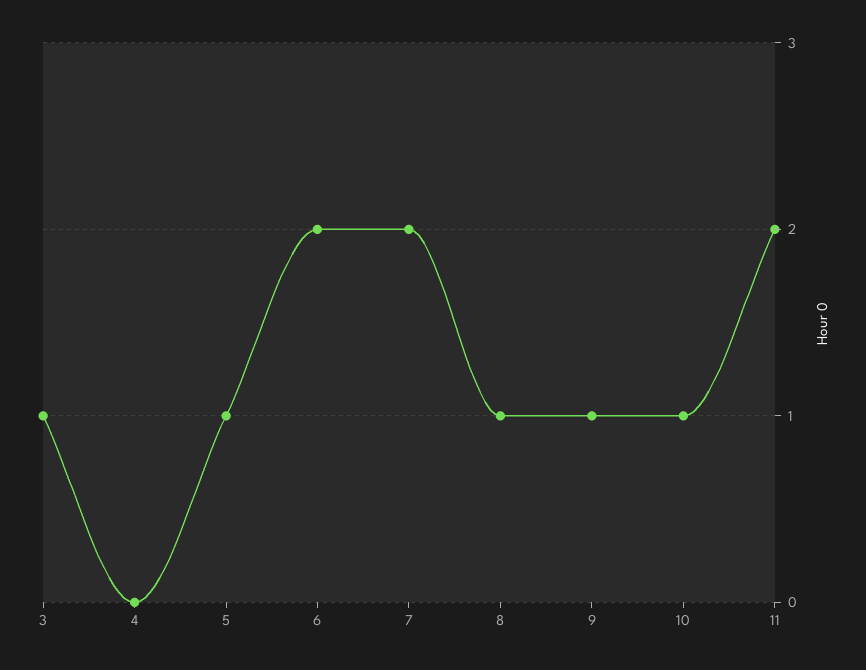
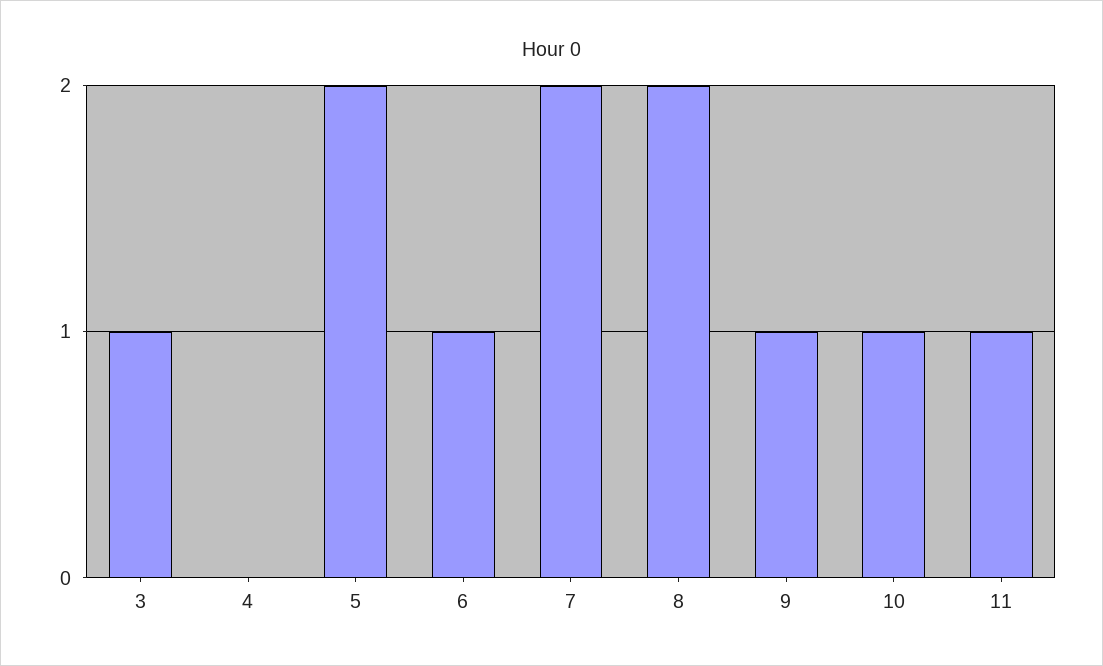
  {
    "3": 1,
    "4": 0,
-   "5": 1,
+   "5": 2,
-   "6": 2,
+   "6": 1,
    "7": 2,
-   "8": 1,
+   "8": 2,
    "9": 1,
    "10": 1,
-   "11": 2
+   "11": 1
  }

